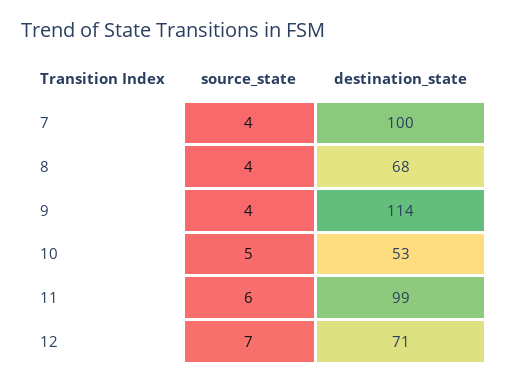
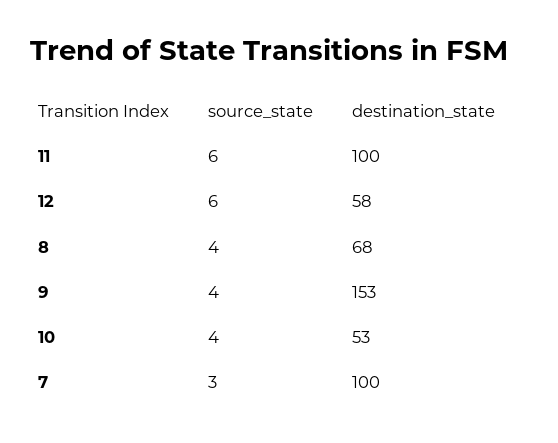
  {
    "source_state": {
-     "7": 4,
+     "7": 3,
      "8": 4,
      "9": 4,
-     "10": 5,
+     "10": 4,
      "11": 6,
-     "12": 7
+     "12": 6
    },
    "destination_state": {
      "7": 100,
      "8": 68,
-     "9": 114,
+     "9": 153,
      "10": 53,
-     "11": 99,
+     "11": 100,
-     "12": 71
+     "12": 58
    }
  }

